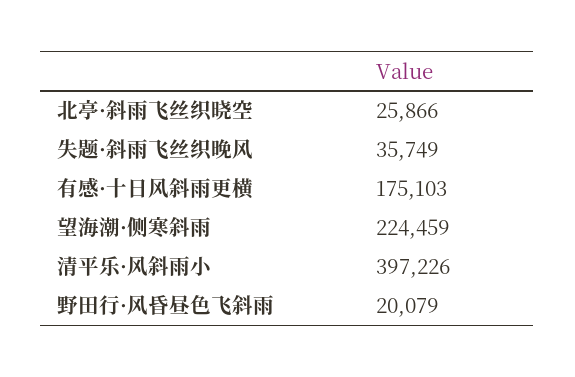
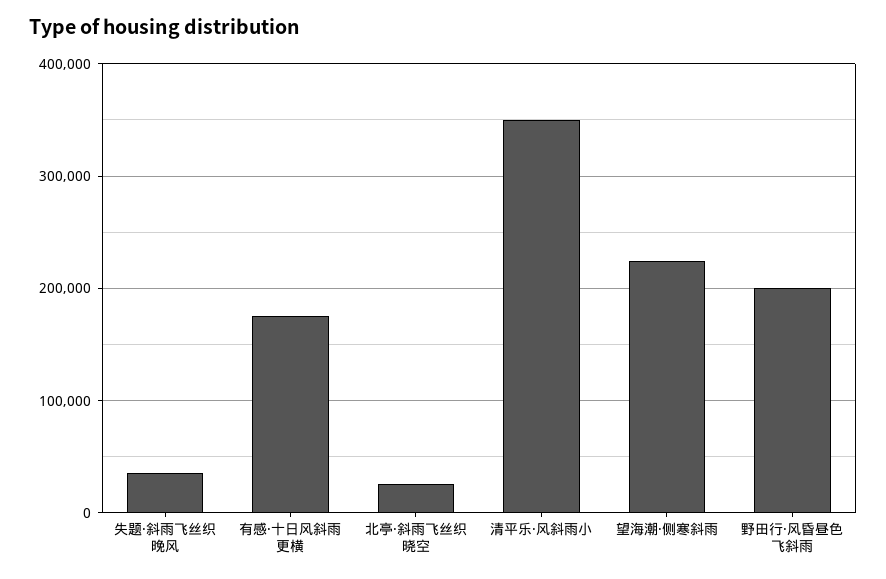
  {
    "北亭·斜雨飞丝织晓空": 25866,
    "失题·斜雨飞丝织晚风": 35749,
    "有感·十日风斜雨更横": 175103,
    "望海潮·侧寒斜雨": 224459,
-   "清平乐·风斜雨小": 397226,
+   "清平乐·风斜雨小": 350000,
-   "野田行·风昏昼色飞斜雨": 20079
+   "野田行·风昏昼色飞斜雨": 200000
  }

